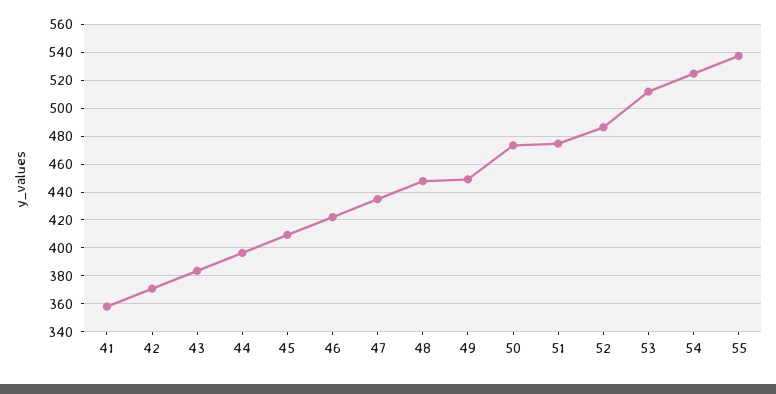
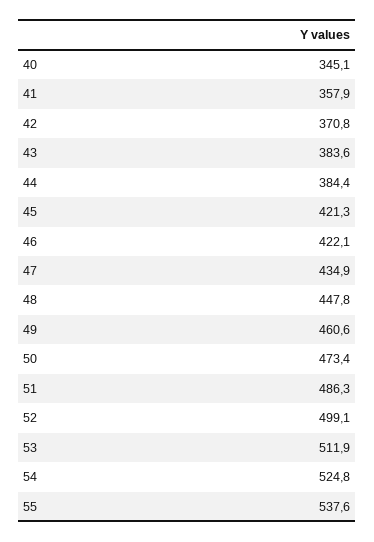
  {
    "41": 357.9,
    "42": 370.8,
    "43": 383.6,
-   "44": 395,
+   "44": 384.4,
-   "45": 410,
+   "45": 421.3,
    "46": 422.1,
    "47": 434.9,
    "48": 447.8,
-   "49": 450,
+   "49": 460.6,
    "50": 473.4,
-   "51": 475,
+   "51": 486.3,
-   "52": 485,
+   "52": 499.1,
    "53": 511.9,
    "54": 524.8,
-   "55": 537.6
+   "55": 537.6,
+   "40": 345.1
  }

